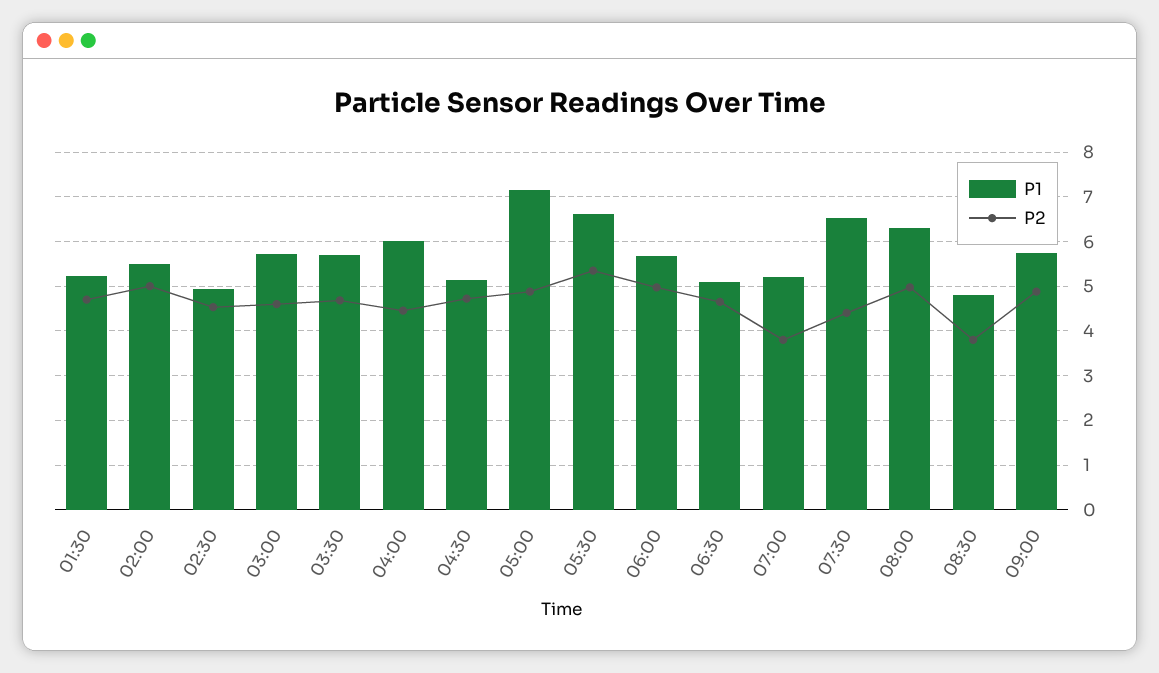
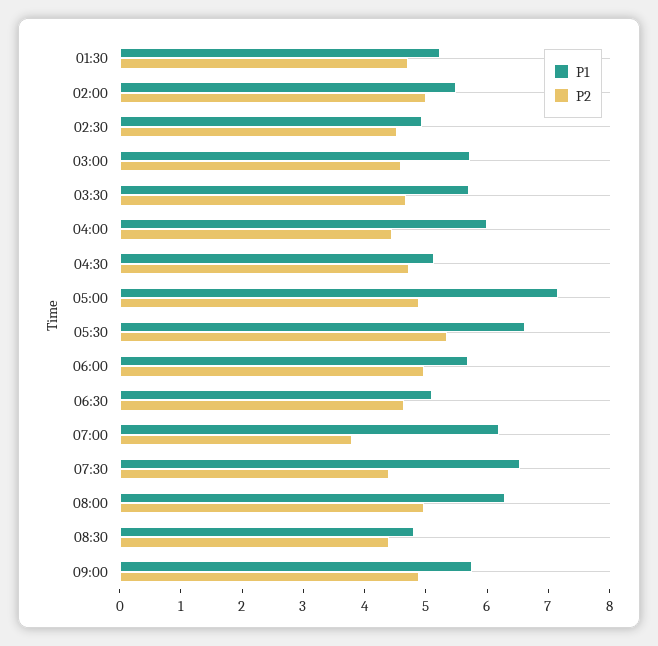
  {
    "P1": {
      "01:30": 5.2,
      "02:00": 5.6,
      "02:30": 5,
      "03:00": 5.8,
      "03:30": 5.8,
      "04:00": 6,
      "04:30": 5.2,
      "05:00": 7.2,
      "05:30": 6.6,
      "06:00": 5.6,
      "06:30": 5.2,
-     "07:00": 5.2,
+     "07:00": 6.2,
      "07:30": 6.6,
      "08:00": 6.4,
      "08:30": 4.8,
      "09:00": 5.8
    },
    "P2": {
      "01:30": 4.8,
      "02:00": 5,
      "02:30": 4.6,
      "03:00": 4.6,
      "03:30": 4.6,
      "04:00": 4.4,
      "04:30": 4.8,
      "05:00": 4.8,
      "05:30": 5.4,
      "06:00": 5,
      "06:30": 4.6,
      "07:00": 3.8,
      "07:30": 4.4,
      "08:00": 5,
-     "08:30": 3.8,
+     "08:30": 4.4,
      "09:00": 4.8
    }
  }

